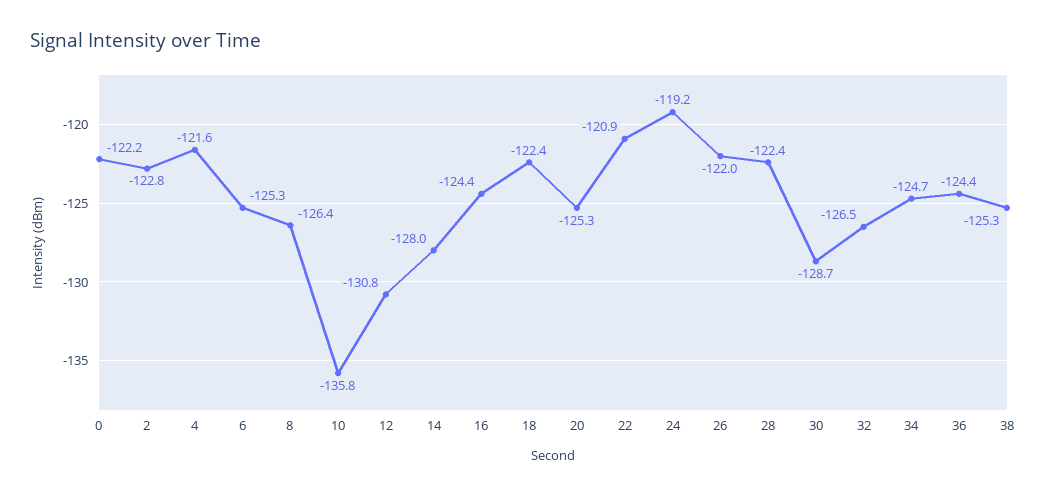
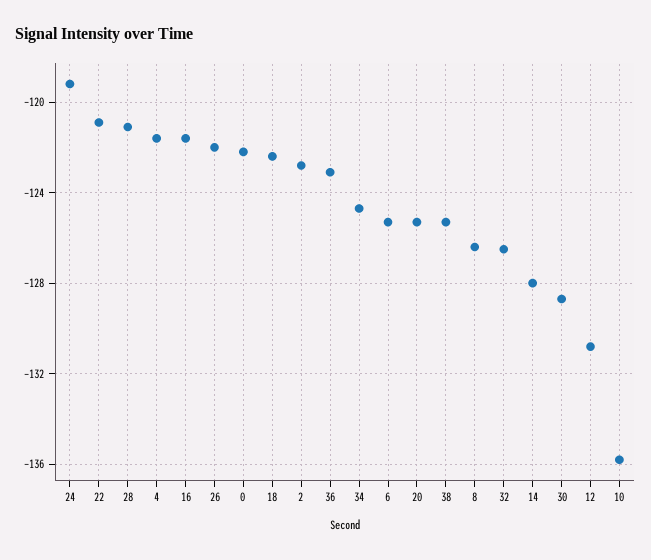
  {
    "0": -122.2,
    "2": -122.8,
    "4": -121.6,
    "6": -125.3,
    "8": -126.4,
    "10": -135.8,
    "12": -130.8,
    "14": -128,
-   "16": -124.4,
+   "16": -121.5,
    "18": -122.4,
    "20": -125.3,
    "22": -120.9,
    "24": -119.2,
    "26": -122,
-   "28": -122.4,
+   "28": -121,
    "30": -128.7,
    "32": -126.5,
    "34": -124.7,
-   "36": -124.4,
+   "36": -123,
    "38": -125.3
  }

